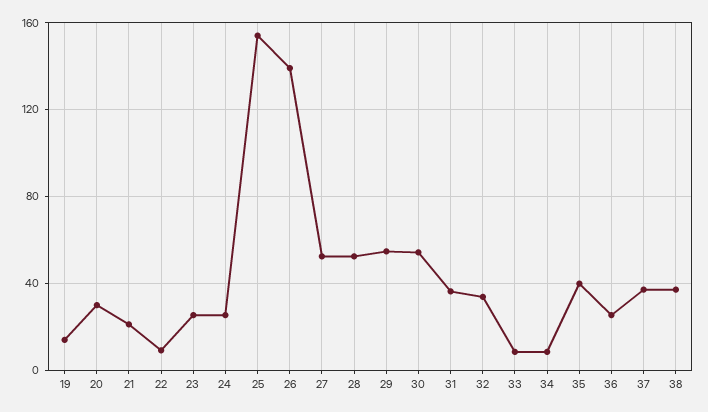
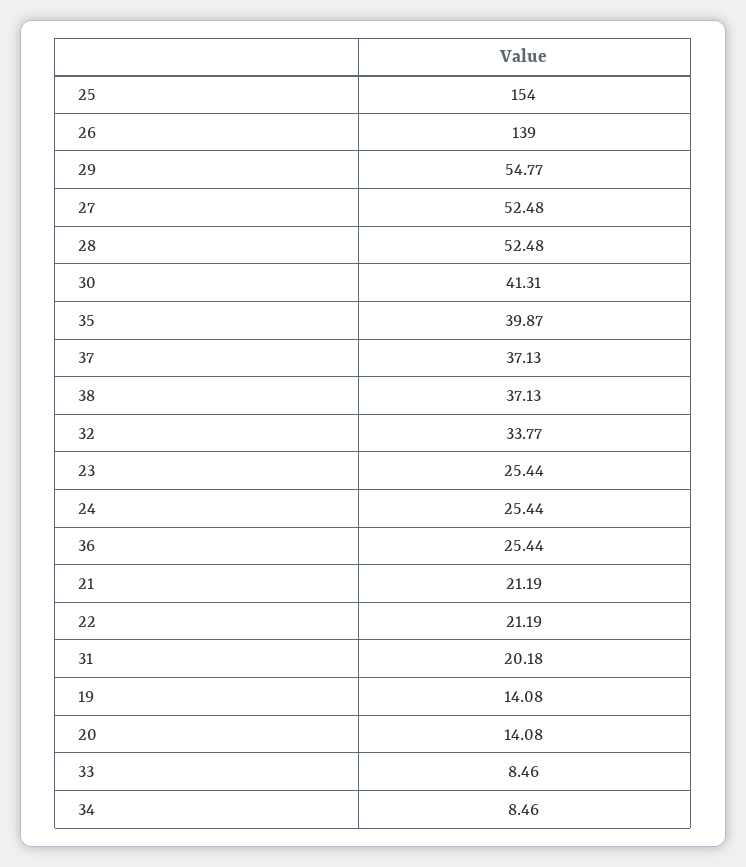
  {
    "19": 14.08,
-   "20": 30,
+   "20": 14.08,
    "21": 21.19,
-   "22": 10,
+   "22": 21.19,
    "23": 25.44,
    "24": 25.44,
    "25": 154,
    "26": 139,
    "27": 52.48,
    "28": 52.48,
    "29": 54.77,
-   "30": 55,
+   "30": 41.31,
-   "31": 35,
+   "31": 20.18,
    "32": 33.77,
    "33": 8.46,
    "34": 8.46,
    "35": 39.87,
    "36": 25.44,
    "37": 37.13,
    "38": 37.13
  }

